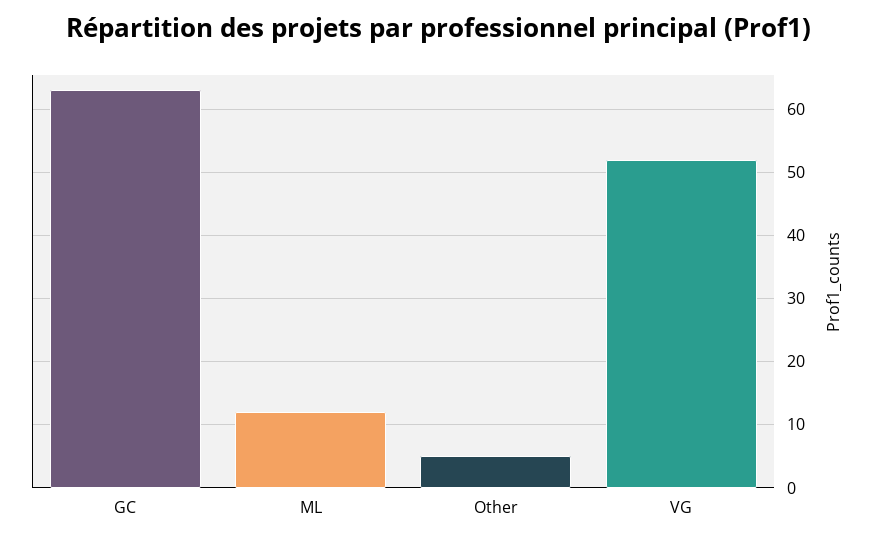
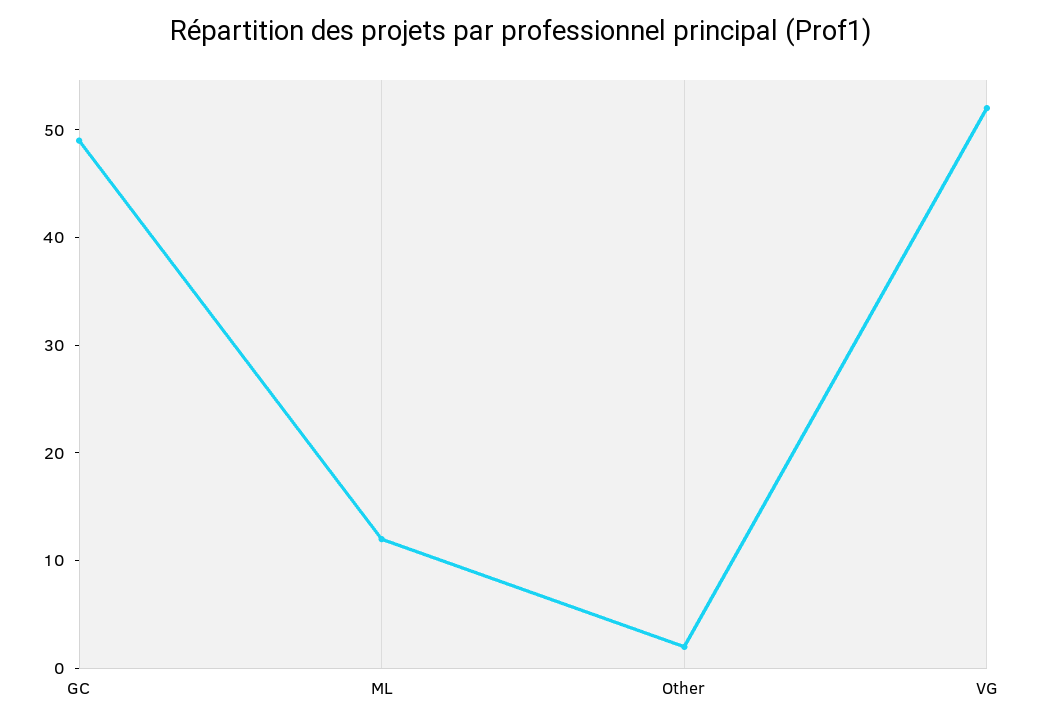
  {
-   "GC": 63,
+   "GC": 49,
    "ML": 12,
-   "Other": 5,
+   "Other": 2,
    "VG": 52
  }

